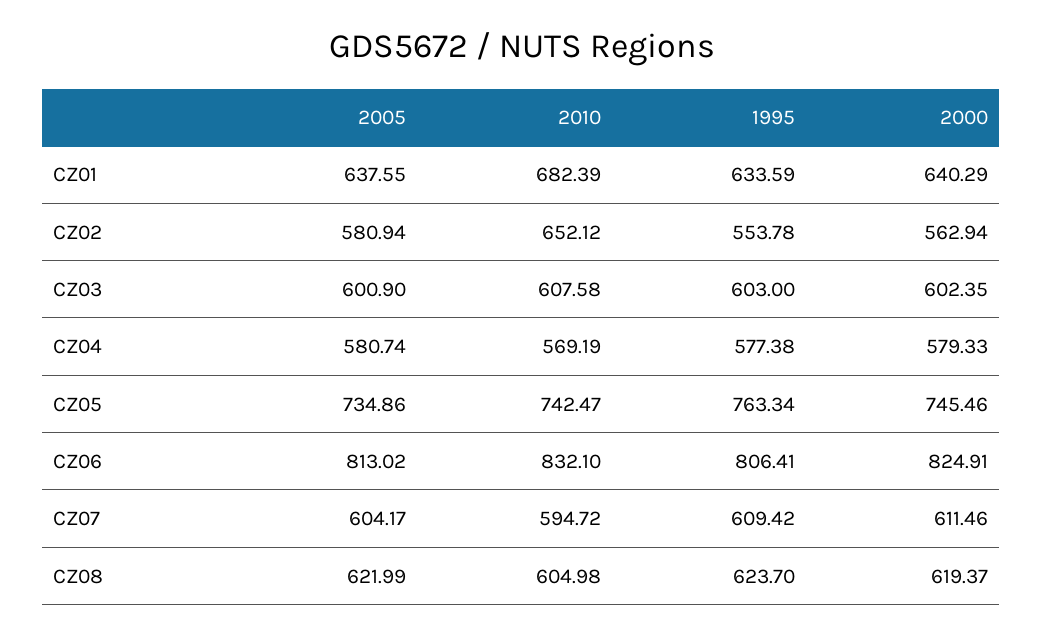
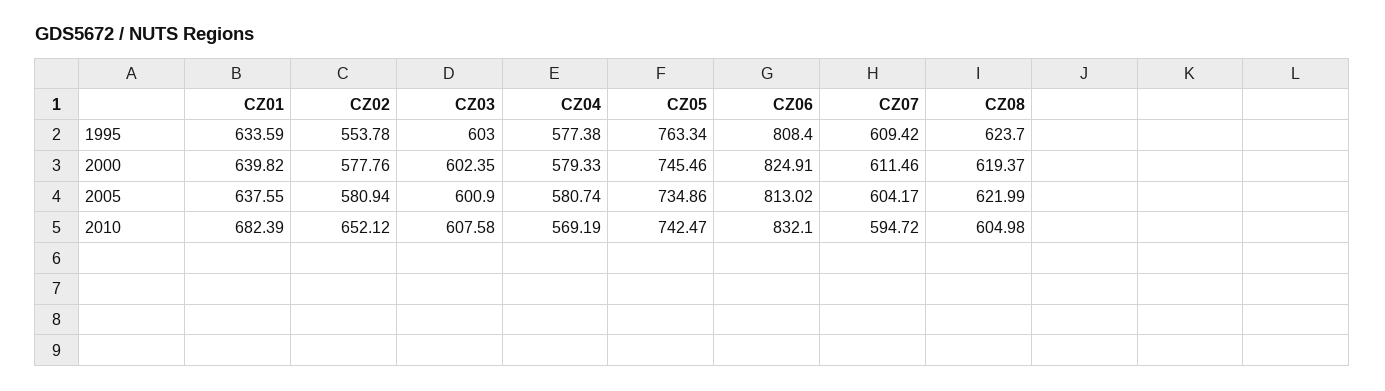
  {
    "2005": {
      "CZ01": 637.55,
      "CZ02": 580.94,
      "CZ03": 600.9,
      "CZ04": 580.74,
      "CZ05": 734.86,
      "CZ06": 813.02,
      "CZ07": 604.17,
      "CZ08": 621.99
    },
    "2010": {
      "CZ01": 682.39,
      "CZ02": 652.12,
      "CZ03": 607.58,
      "CZ04": 569.19,
      "CZ05": 742.47,
      "CZ06": 832.1,
      "CZ07": 594.72,
      "CZ08": 604.98
    },
    "1995": {
      "CZ01": 633.59,
      "CZ02": 553.78,
      "CZ03": 603,
      "CZ04": 577.38,
      "CZ05": 763.34,
-     "CZ06": 806.41,
+     "CZ06": 808.4,
      "CZ07": 609.42,
      "CZ08": 623.7
    },
    "2000": {
-     "CZ01": 640.29,
+     "CZ01": 639.82,
-     "CZ02": 562.94,
+     "CZ02": 577.76,
      "CZ03": 602.35,
      "CZ04": 579.33,
      "CZ05": 745.46,
      "CZ06": 824.91,
      "CZ07": 611.46,
      "CZ08": 619.37
    }
  }

